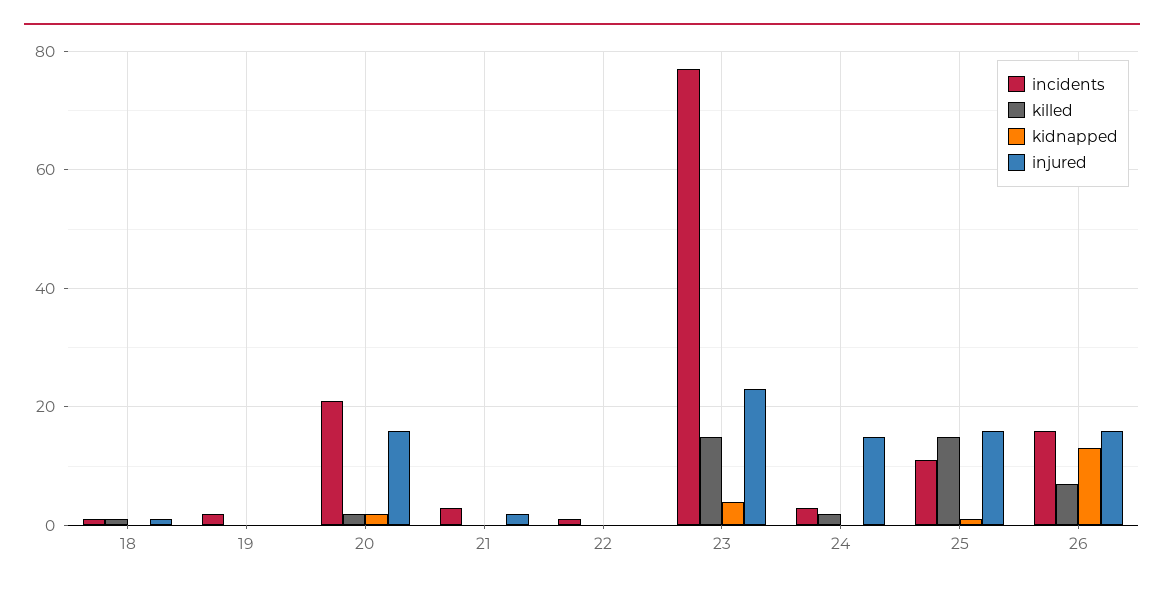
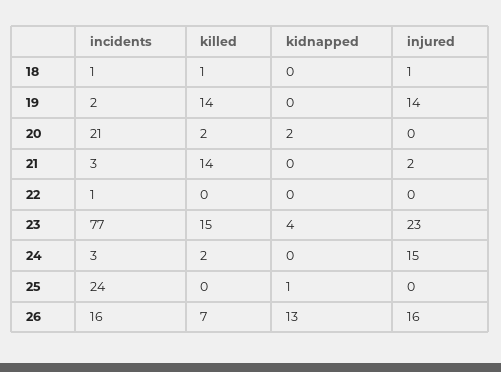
  {
    "incidents": {
      "18": 1,
      "19": 2,
      "20": 21,
      "21": 3,
      "22": 1,
      "23": 77,
      "24": 3,
-     "25": 10,
+     "25": 24,
      "26": 16
    },
    "killed": {
      "18": 1,
-     "19": 0,
+     "19": 14,
      "20": 2,
-     "21": 0,
+     "21": 14,
      "22": 0,
      "23": 15,
      "24": 2,
-     "25": 15,
+     "25": 0,
      "26": 7
    },
    "kidnapped": {
      "18": 0,
      "19": 0,
      "20": 2,
      "21": 0,
      "22": 0,
      "23": 4,
      "24": 0,
      "25": 1,
      "26": 13
    },
    "injured": {
      "18": 1,
-     "19": 0,
+     "19": 14,
-     "20": 15,
+     "20": 0,
      "21": 2,
      "22": 0,
      "23": 23,
      "24": 15,
-     "25": 15,
+     "25": 0,
      "26": 16
    }
  }

